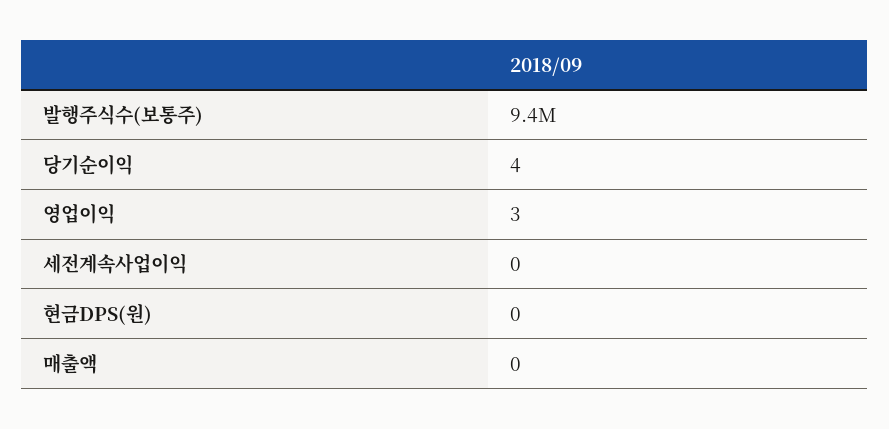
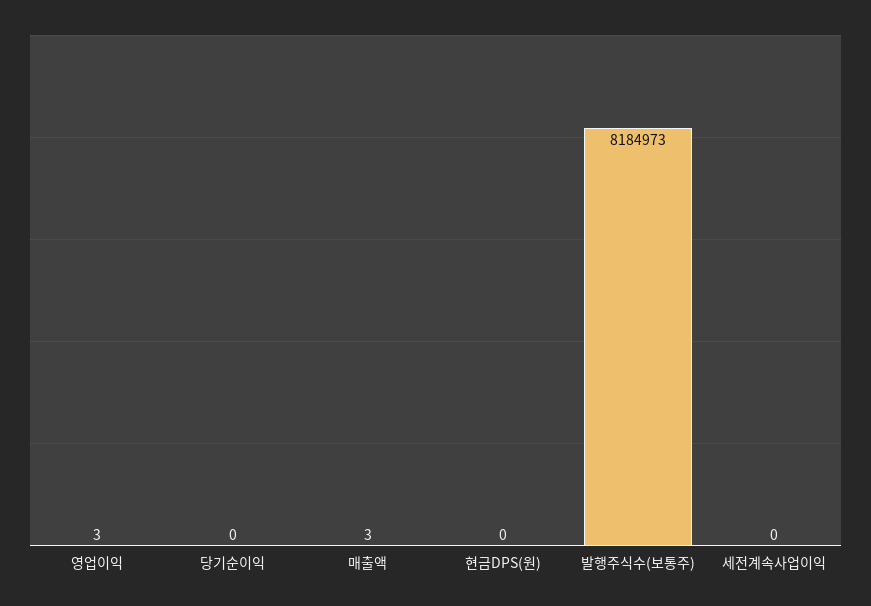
  {
-   "발행주식수(보통주)": 9400000,
+   "발행주식수(보통주)": 8184973,
-   "당기순이익": 4,
+   "당기순이익": 0,
    "영업이익": 3,
    "세전계속사업이익": 0,
    "현금DPS(원)": 0,
-   "매출액": 0
+   "매출액": 3
  }

